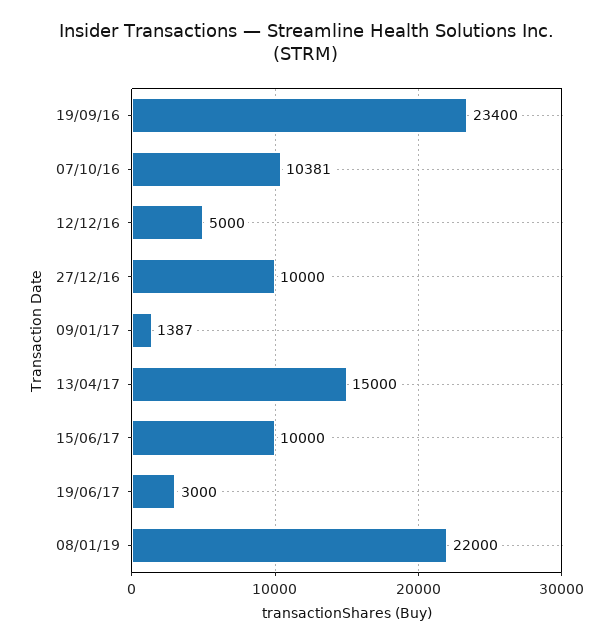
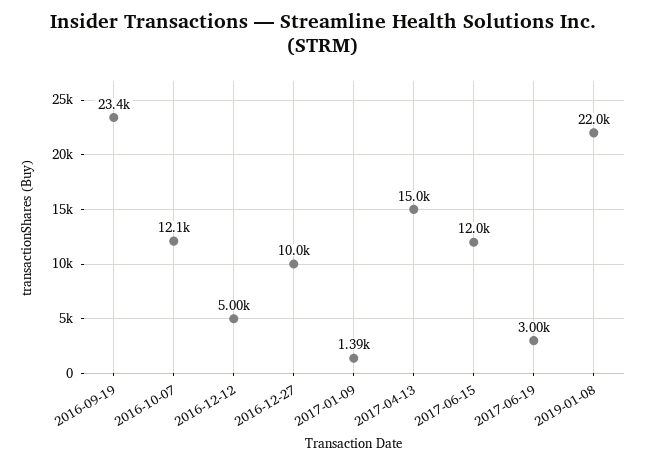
  {
    "19/09/16": 23400,
-   "07/10/16": 10381,
+   "07/10/16": 12100,
    "12/12/16": 5000,
    "27/12/16": 10000,
    "09/01/17": 1387,
    "13/04/17": 15000,
-   "15/06/17": 10000,
+   "15/06/17": 12000,
    "19/06/17": 3000,
    "08/01/19": 22000
  }

